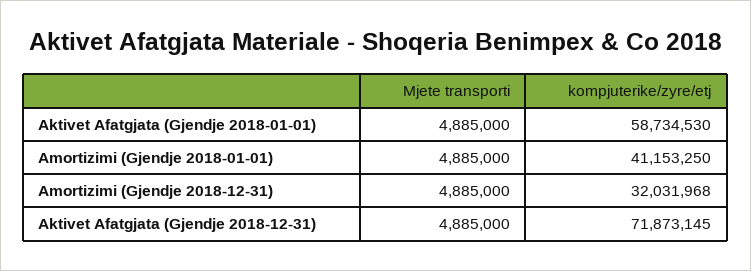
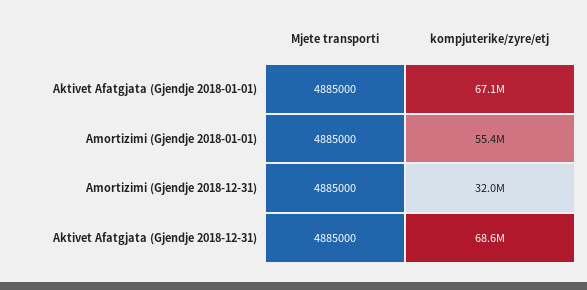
  {
    "Mjete transporti": {
      "Aktivet Afatgjata (Gjendje 2018-01-01)": 4885000,
      "Amortizimi (Gjendje 2018-01-01)": 4885000,
      "Amortizimi (Gjendje 2018-12-31)": 4885000,
      "Aktivet Afatgjata (Gjendje 2018-12-31)": 4885000
    },
    "kompjuterike/zyre/etj": {
-     "Aktivet Afatgjata (Gjendje 2018-01-01)": 58734530,
+     "Aktivet Afatgjata (Gjendje 2018-01-01)": 67100000,
-     "Amortizimi (Gjendje 2018-01-01)": 41153250,
+     "Amortizimi (Gjendje 2018-01-01)": 55400000,
      "Amortizimi (Gjendje 2018-12-31)": 32031968,
-     "Aktivet Afatgjata (Gjendje 2018-12-31)": 71873145
+     "Aktivet Afatgjata (Gjendje 2018-12-31)": 68600000
    }
  }

